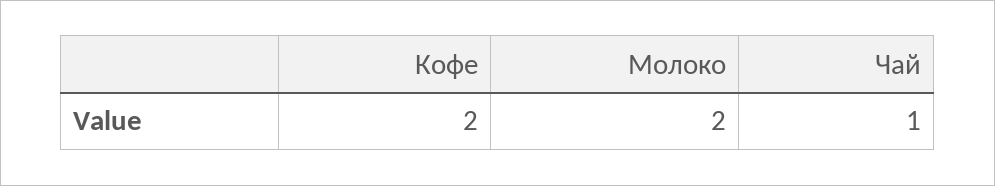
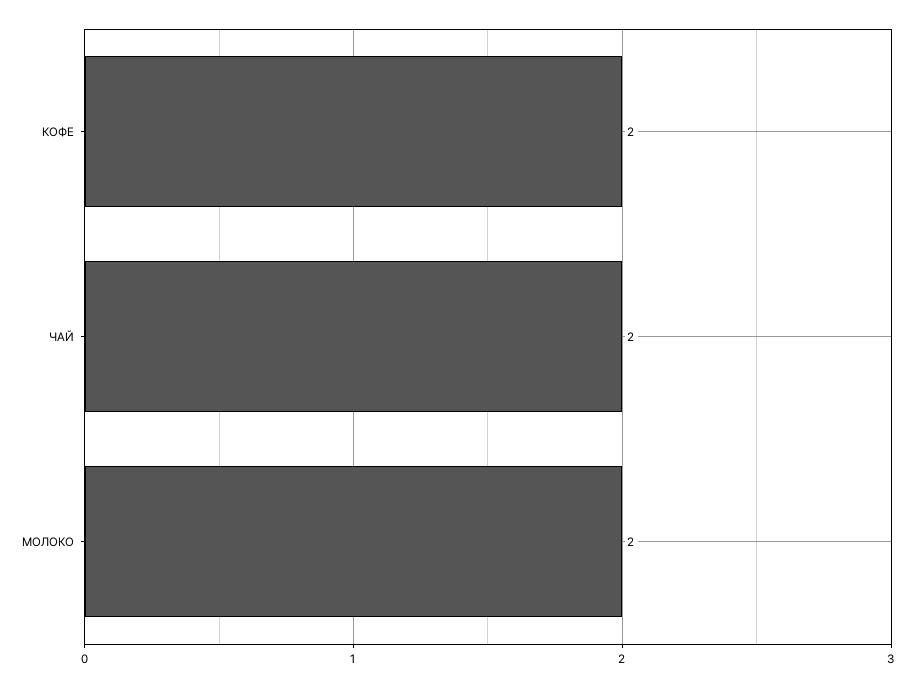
  {
    "Кофе": 2,
    "Молоко": 2,
-   "Чай": 1
+   "Чай": 2
  }

